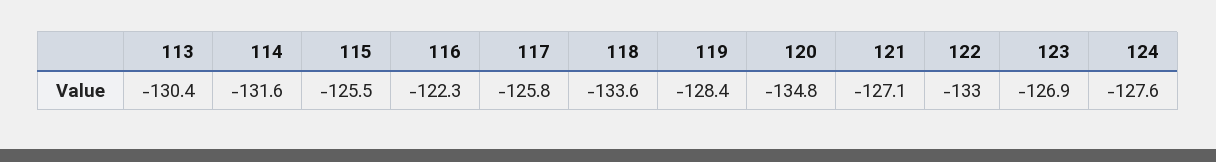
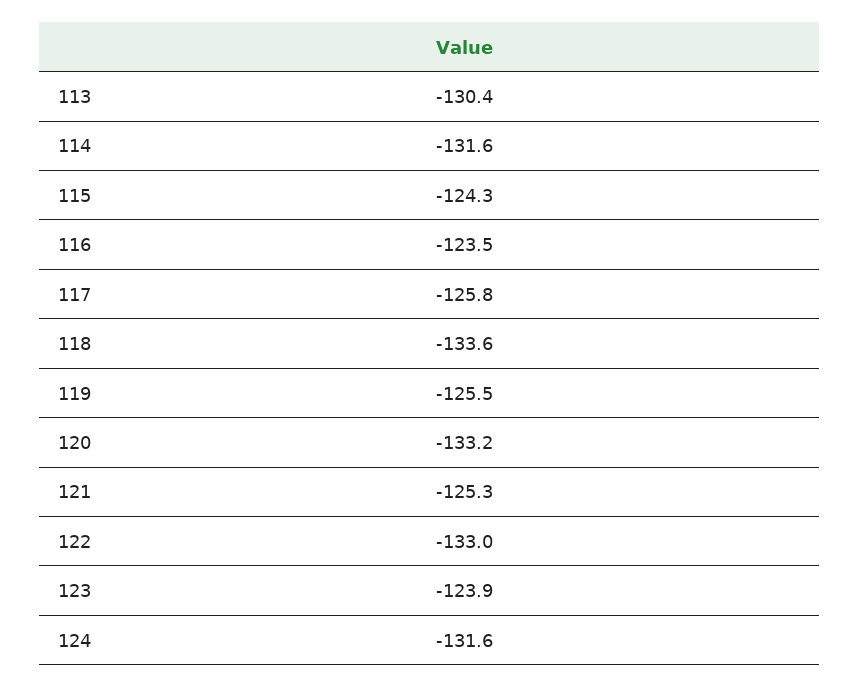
  {
    "113": -130.4,
    "114": -131.6,
-   "115": -125.5,
+   "115": -124.3,
-   "116": -122.3,
+   "116": -123.5,
    "117": -125.8,
    "118": -133.6,
-   "119": -128.4,
+   "119": -125.5,
-   "120": -134.8,
+   "120": -133.2,
-   "121": -127.1,
+   "121": -125.3,
    "122": -133,
-   "123": -126.9,
+   "123": -123.9,
-   "124": -127.6
+   "124": -131.6
  }

